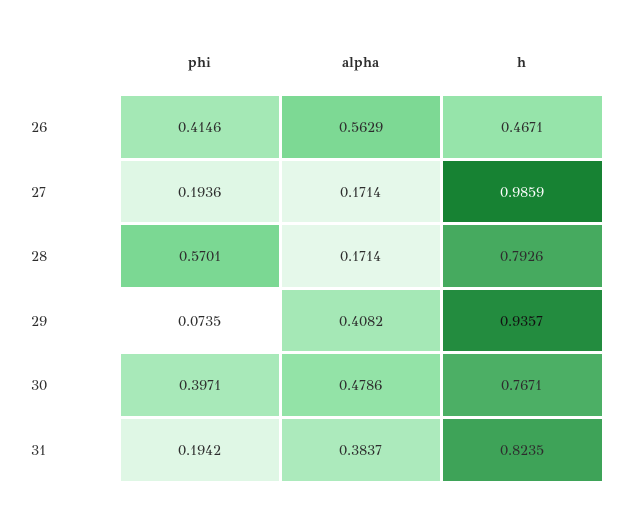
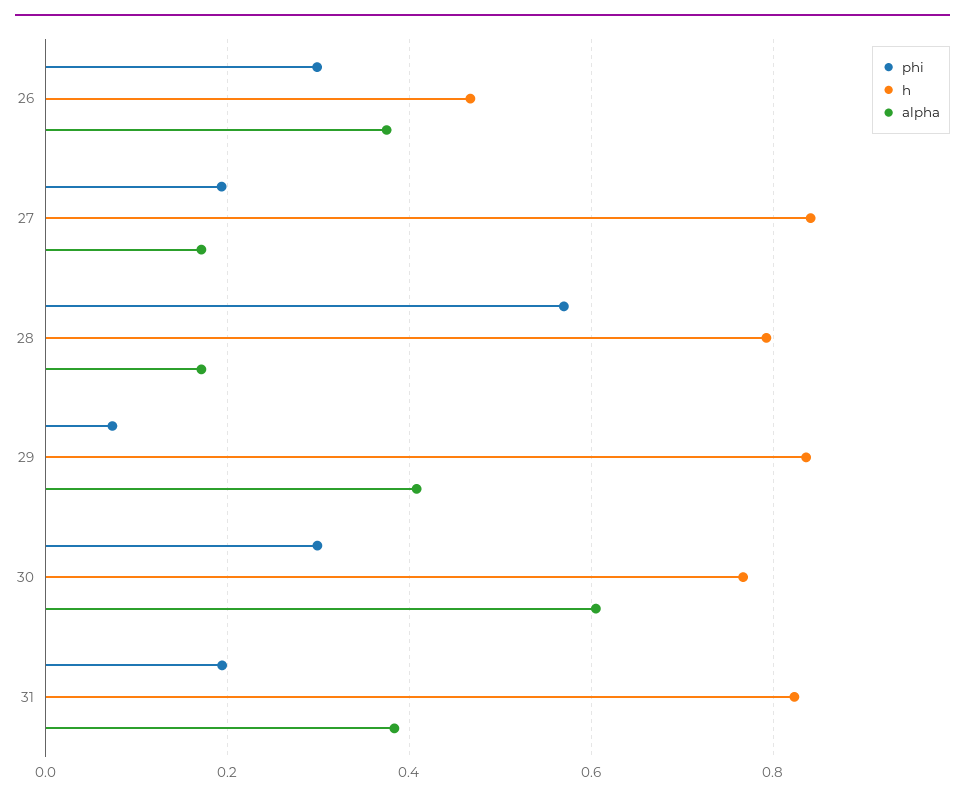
  {
    "phi": {
-     "26": 0.4146,
+     "26": 0.3,
      "27": 0.1936,
      "28": 0.5701,
      "29": 0.0735,
-     "30": 0.3971,
+     "30": 0.3,
      "31": 0.1942
    },
    "alpha": {
-     "26": 0.5629,
+     "26": 0.38,
      "27": 0.1714,
      "28": 0.1714,
      "29": 0.4082,
-     "30": 0.4786,
+     "30": 0.6,
      "31": 0.3837
    },
    "h": {
      "26": 0.4671,
-     "27": 0.9859,
+     "27": 0.84,
      "28": 0.7926,
-     "29": 0.9357,
+     "29": 0.84,
      "30": 0.7671,
      "31": 0.8235
    }
  }

